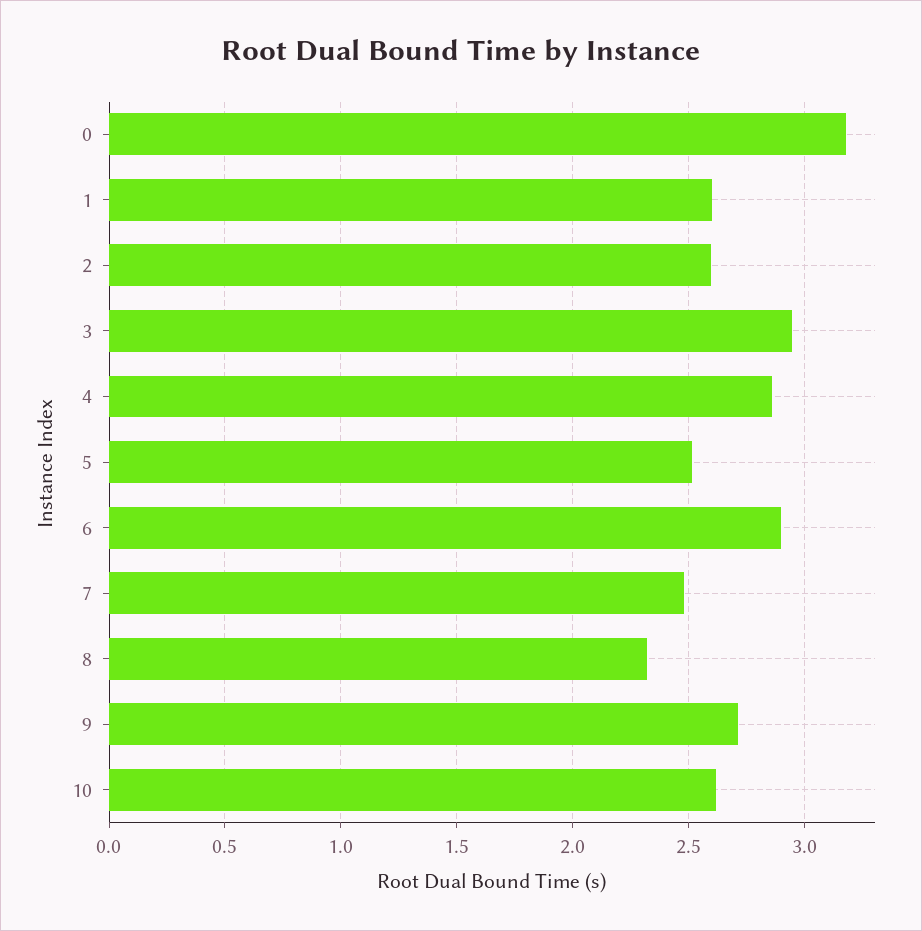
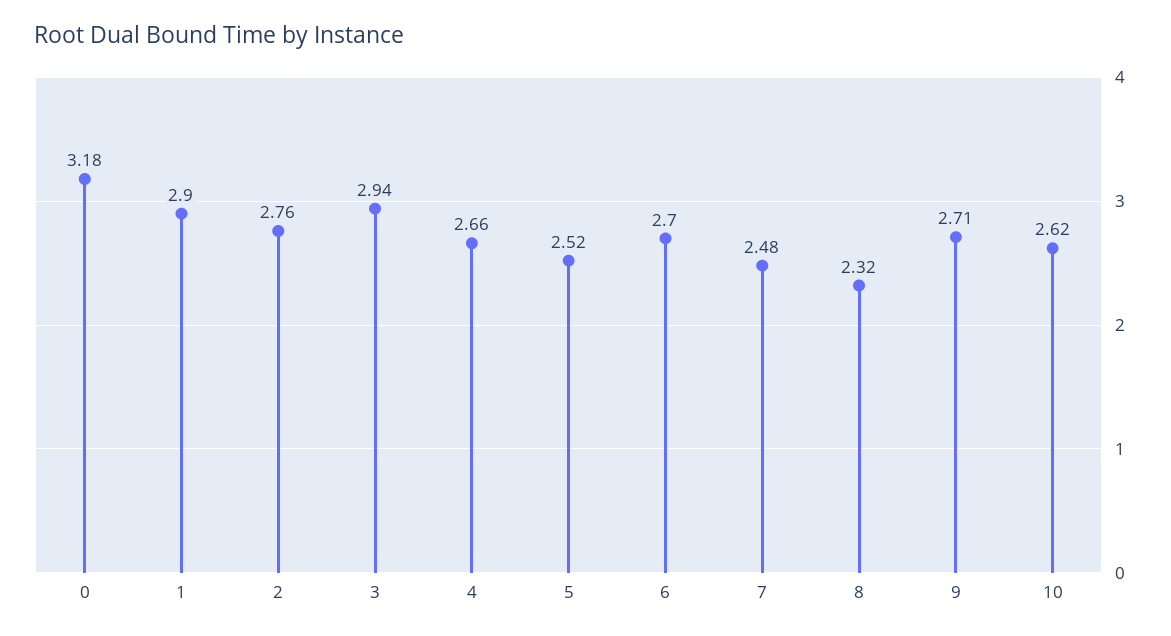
  {
    "0": 3.18,
-   "1": 2.6,
+   "1": 2.9,
-   "2": 2.6,
+   "2": 2.76,
    "3": 2.94,
-   "4": 2.85,
+   "4": 2.66,
    "5": 2.52,
-   "6": 2.9,
+   "6": 2.7,
    "7": 2.48,
    "8": 2.32,
    "9": 2.71,
    "10": 2.62
  }

